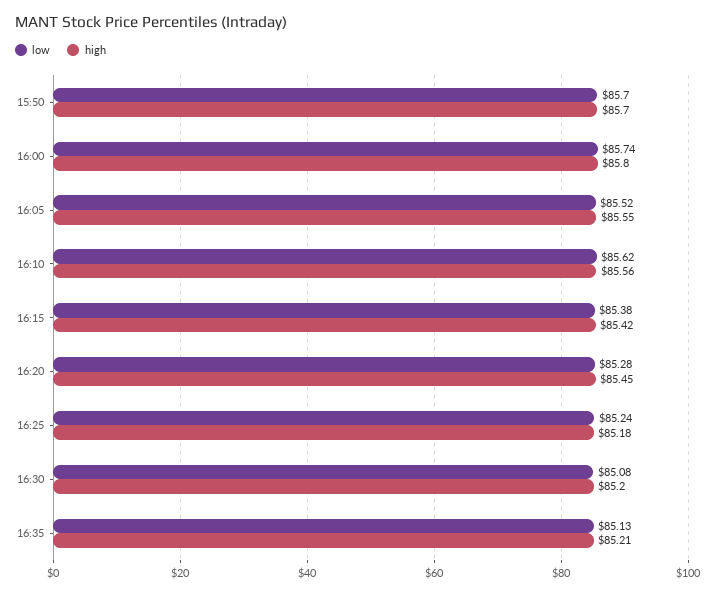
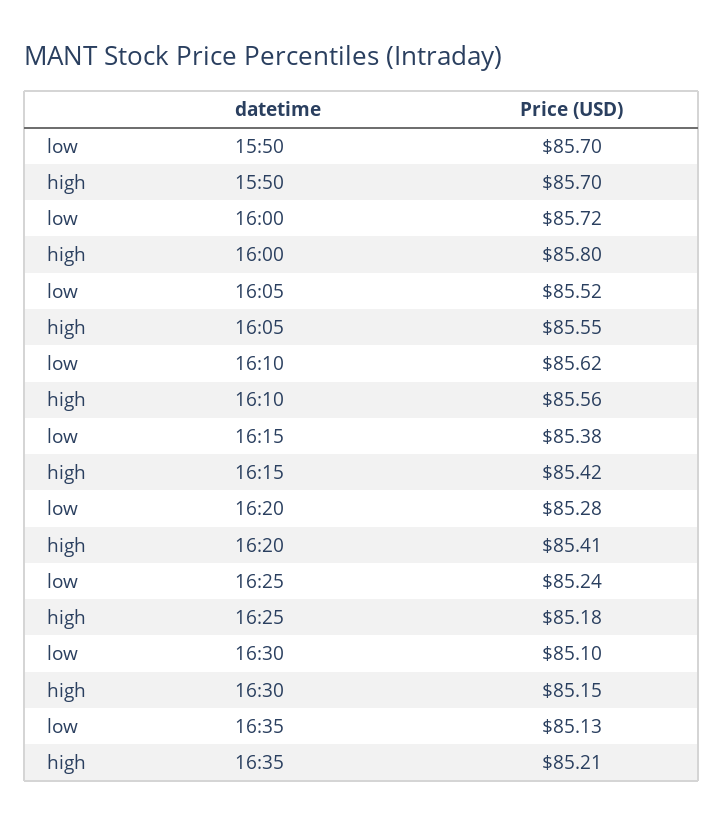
  {
    "low": {
      "15:50": 85.7,
-     "16:00": 85.74,
+     "16:00": 85.72,
      "16:05": 85.52,
      "16:10": 85.62,
      "16:15": 85.38,
      "16:20": 85.28,
      "16:25": 85.24,
-     "16:30": 85.08,
+     "16:30": 85.1,
      "16:35": 85.13
    },
    "high": {
      "15:50": 85.7,
      "16:00": 85.8,
      "16:05": 85.55,
      "16:10": 85.56,
      "16:15": 85.42,
-     "16:20": 85.45,
+     "16:20": 85.41,
      "16:25": 85.18,
-     "16:30": 85.2,
+     "16:30": 85.15,
      "16:35": 85.21
    }
  }

